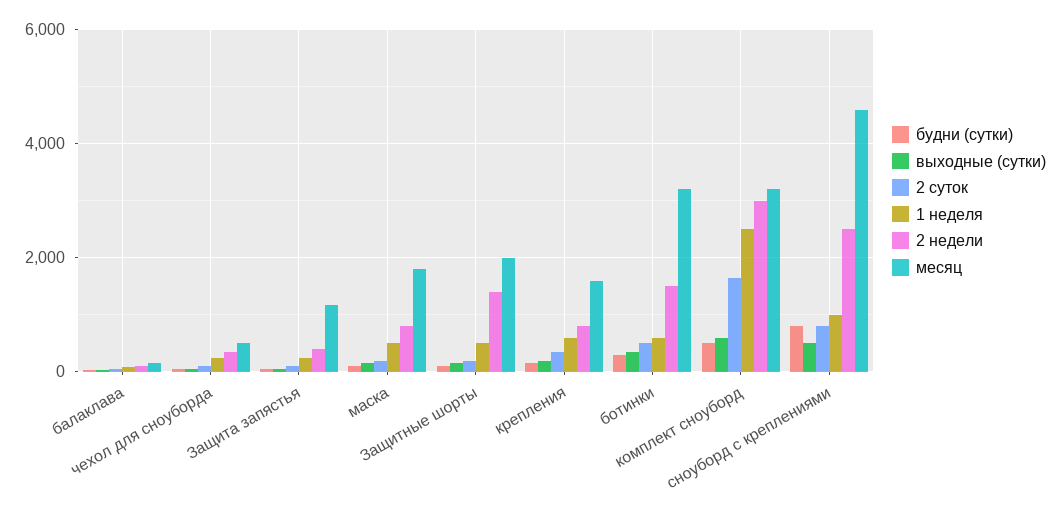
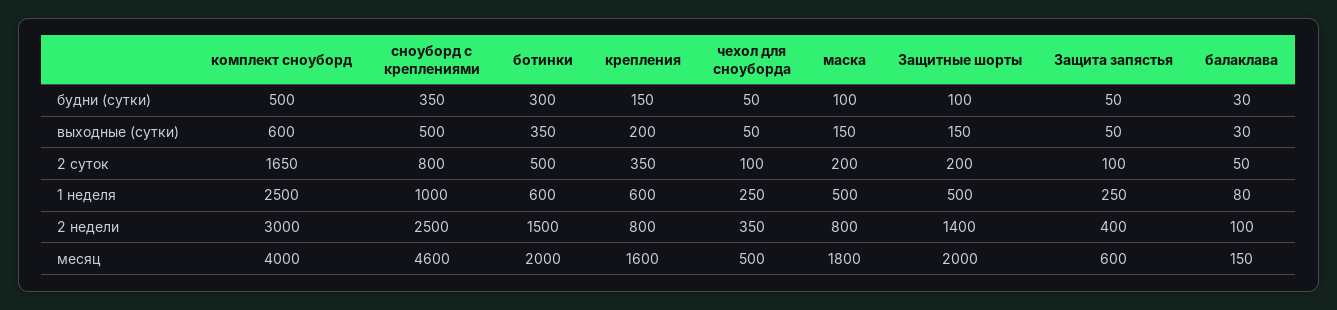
  {
    "будни (сутки)": {
      "балаклава": 30,
      "чехол для сноуборда": 50,
      "Защита запястья": 50,
      "маска": 100,
      "Защитные шорты": 100,
      "крепления": 150,
      "ботинки": 300,
      "комплект сноуборд": 500,
-     "сноуборд с креплениями": 800
+     "сноуборд с креплениями": 350
    },
    "выходные (сутки)": {
      "балаклава": 30,
      "чехол для сноуборда": 50,
      "Защита запястья": 50,
      "маска": 150,
      "Защитные шорты": 150,
      "крепления": 200,
      "ботинки": 350,
      "комплект сноуборд": 600,
      "сноуборд с креплениями": 500
    },
    "2 суток": {
      "балаклава": 50,
      "чехол для сноуборда": 100,
      "Защита запястья": 100,
      "маска": 200,
      "Защитные шорты": 200,
      "крепления": 350,
      "ботинки": 500,
      "комплект сноуборд": 1650,
      "сноуборд с креплениями": 800
    },
    "1 неделя": {
      "балаклава": 80,
      "чехол для сноуборда": 250,
      "Защита запястья": 250,
      "маска": 500,
      "Защитные шорты": 500,
      "крепления": 600,
      "ботинки": 600,
      "комплект сноуборд": 2500,
      "сноуборд с креплениями": 1000
    },
    "2 недели": {
      "балаклава": 100,
      "чехол для сноуборда": 350,
      "Защита запястья": 400,
      "маска": 800,
      "Защитные шорты": 1400,
      "крепления": 800,
      "ботинки": 1500,
      "комплект сноуборд": 3000,
      "сноуборд с креплениями": 2500
    },
    "месяц": {
      "балаклава": 150,
      "чехол для сноуборда": 500,
-     "Защита запястья": 1200,
+     "Защита запястья": 600,
      "маска": 1800,
      "Защитные шорты": 2000,
      "крепления": 1600,
-     "ботинки": 3200,
+     "ботинки": 2000,
-     "комплект сноуборд": 3200,
+     "комплект сноуборд": 4000,
      "сноуборд с креплениями": 4600
    }
  }

